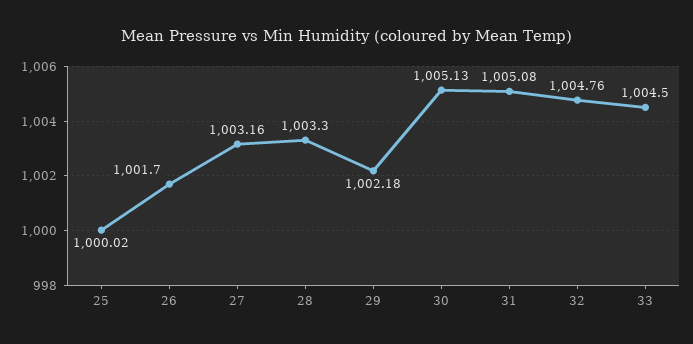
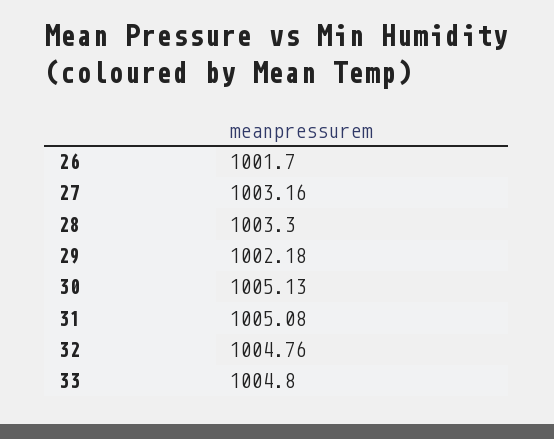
  {
-   "25": 1000.02,
    "26": 1001.7,
    "27": 1003.16,
    "28": 1003.3,
    "29": 1002.18,
    "30": 1005.13,
    "31": 1005.08,
    "32": 1004.76,
-   "33": 1004.5
+   "33": 1004.8
  }

